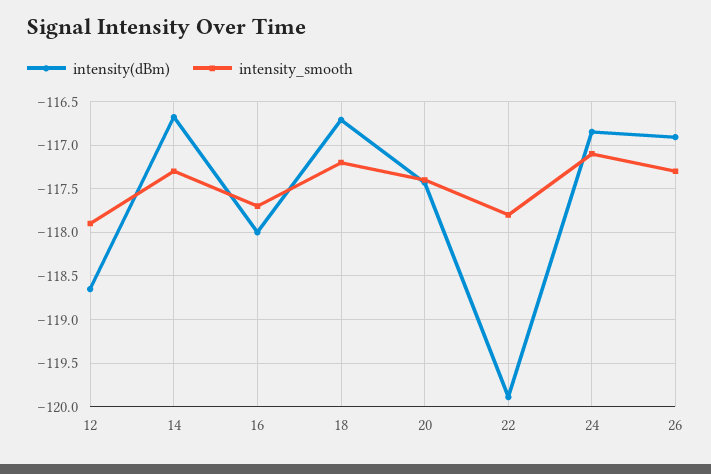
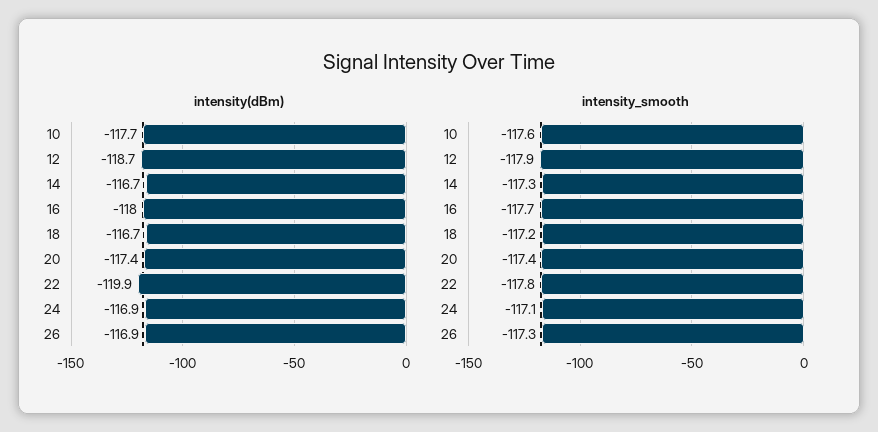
  {
    "intensity(dBm)": {
      "12": -118.7,
      "14": -116.7,
      "16": -118,
      "18": -116.7,
      "20": -117.4,
      "22": -119.9,
      "24": -116.9,
-     "26": -116.9
+     "26": -116.9,
+     "10": -117.7
    },
    "intensity_smooth": {
      "12": -117.9,
      "14": -117.3,
      "16": -117.7,
      "18": -117.2,
      "20": -117.4,
      "22": -117.8,
      "24": -117.1,
-     "26": -117.3
+     "26": -117.3,
+     "10": -117.6
    }
  }

